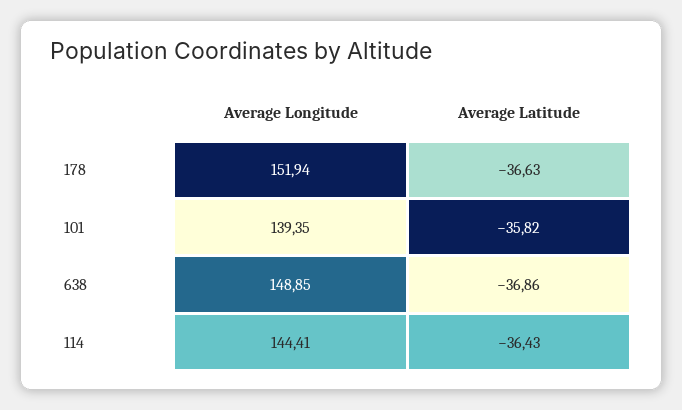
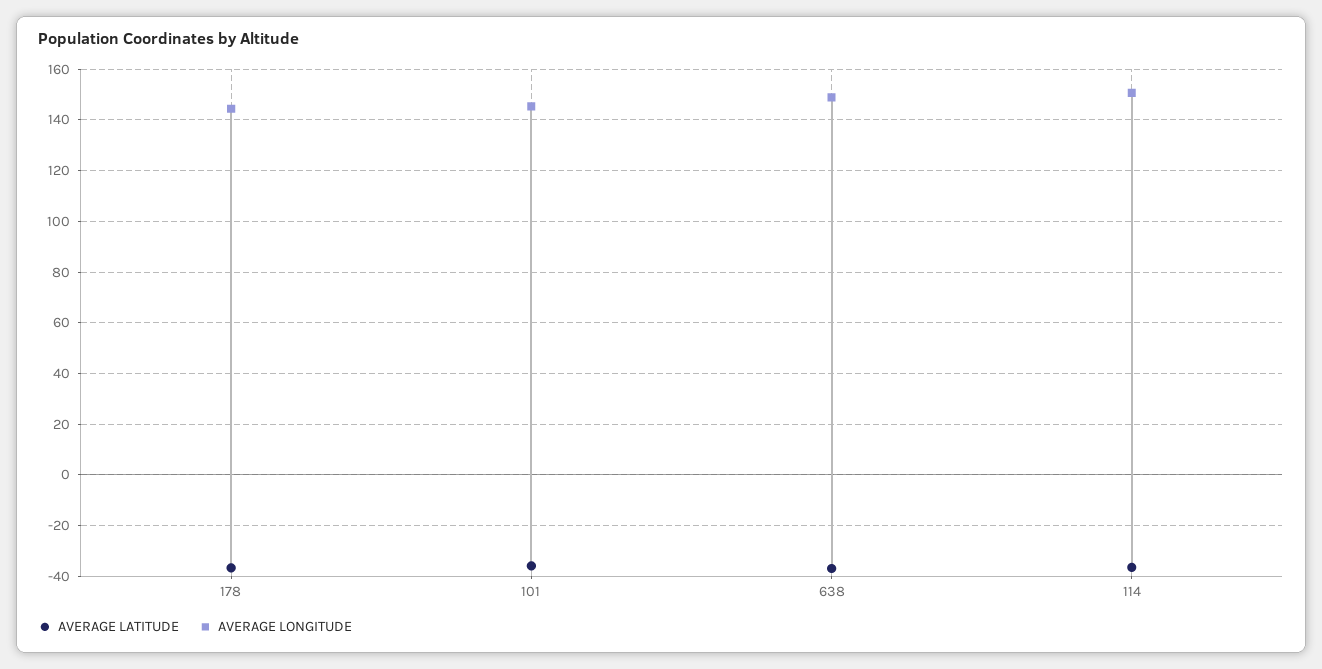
  {
    "Average Longitude": {
-     "178": 151.94,
+     "178": 145,
-     "101": 139.35,
+     "101": 145,
      "638": 148.85,
-     "114": 144.41
+     "114": 150
    },
    "Average Latitude": {
      "178": -36.63,
      "101": -35.82,
      "638": -36.86,
      "114": -36.43
    }
  }

